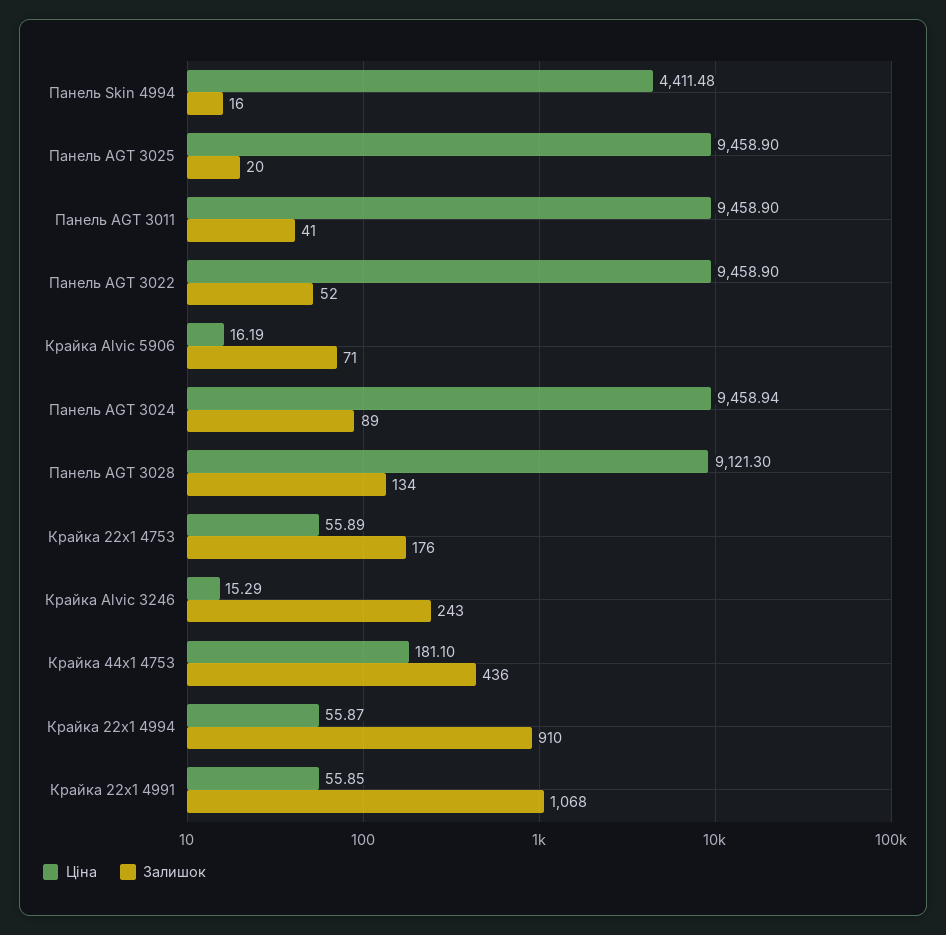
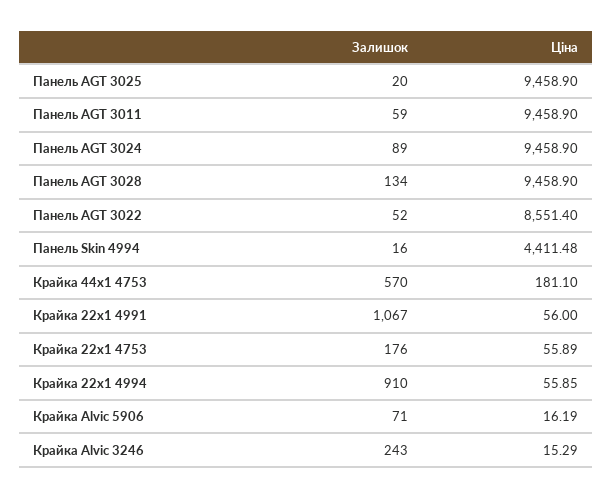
  {
    "Ціна": {
      "Панель Skin 4994": 4411.48,
      "Панель AGT 3025": 9458.9,
      "Панель AGT 3011": 9458.9,
-     "Панель AGT 3022": 9458.9,
+     "Панель AGT 3022": 8551.4,
      "Крайка Alvic 5906": 16.19,
-     "Панель AGT 3024": 9458.94,
+     "Панель AGT 3024": 9458.9,
-     "Панель AGT 3028": 9121.3,
+     "Панель AGT 3028": 9458.9,
      "Крайка 22x1 4753": 55.89,
      "Крайка Alvic 3246": 15.29,
      "Крайка 44x1 4753": 181.1,
-     "Крайка 22x1 4994": 55.87,
+     "Крайка 22x1 4994": 55.85,
-     "Крайка 22x1 4991": 55.85
+     "Крайка 22x1 4991": 56
    },
    "Залишок": {
      "Панель Skin 4994": 16,
      "Панель AGT 3025": 20,
-     "Панель AGT 3011": 41,
+     "Панель AGT 3011": 59,
      "Панель AGT 3022": 52,
      "Крайка Alvic 5906": 71,
      "Панель AGT 3024": 89,
      "Панель AGT 3028": 134,
      "Крайка 22x1 4753": 176,
      "Крайка Alvic 3246": 243,
-     "Крайка 44x1 4753": 436,
+     "Крайка 44x1 4753": 570,
      "Крайка 22x1 4994": 910,
-     "Крайка 22x1 4991": 1068
+     "Крайка 22x1 4991": 1067
    }
  }

